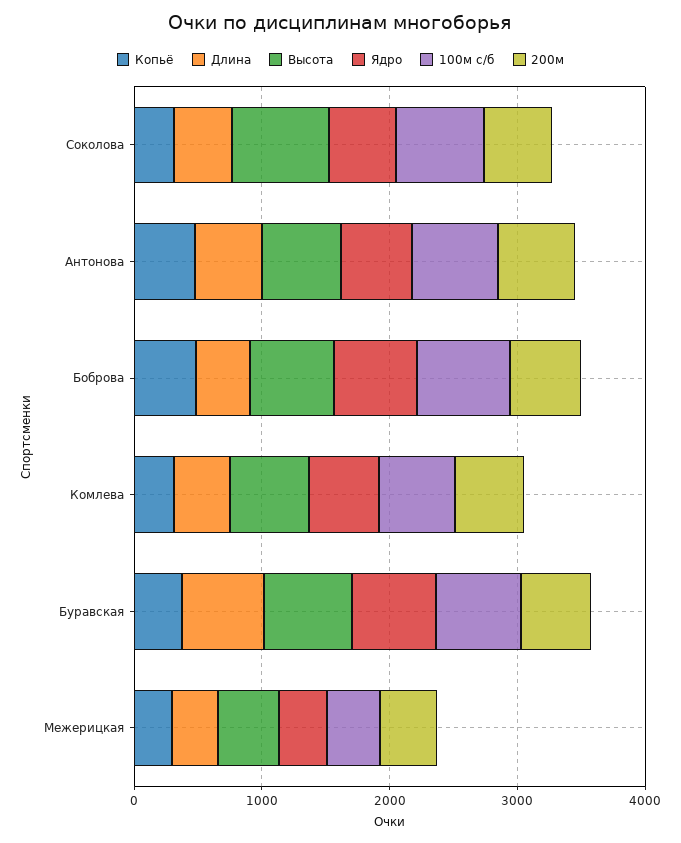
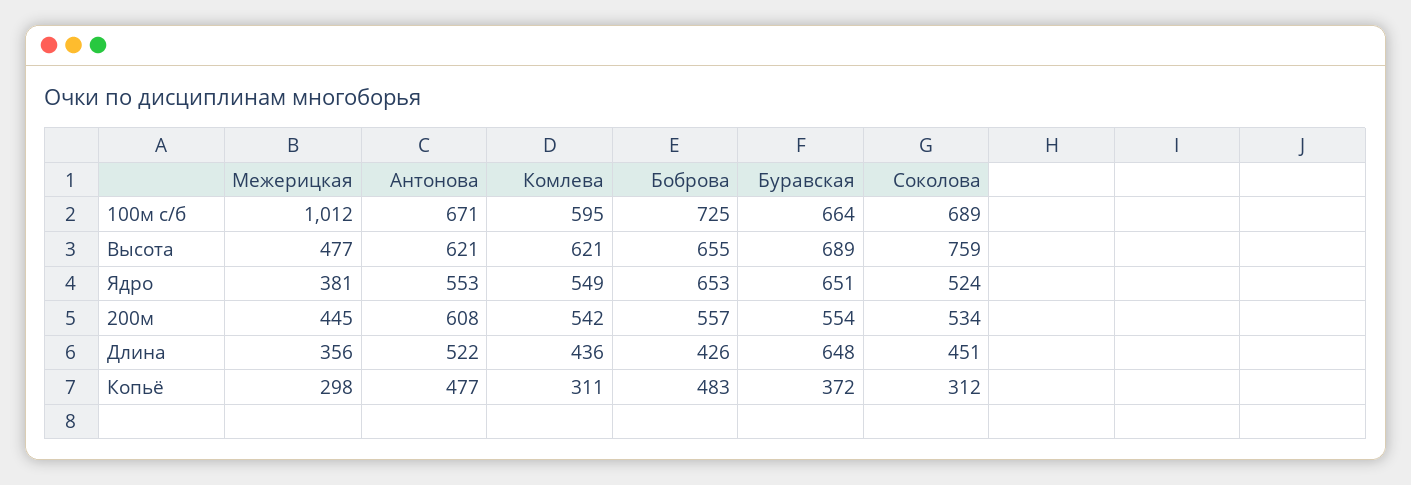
  {
    "Копьё": {
      "Соколова": 312,
      "Антонова": 477,
      "Боброва": 483,
      "Комлева": 311,
      "Буравская": 372,
      "Межерицкая": 298
    },
    "Длина": {
      "Соколова": 451,
      "Антонова": 522,
      "Боброва": 426,
      "Комлева": 436,
      "Буравская": 648,
      "Межерицкая": 356
    },
    "Высота": {
      "Соколова": 759,
      "Антонова": 621,
      "Боброва": 655,
      "Комлева": 621,
      "Буравская": 689,
      "Межерицкая": 477
    },
    "Ядро": {
      "Соколова": 524,
      "Антонова": 553,
      "Боброва": 653,
      "Комлева": 549,
      "Буравская": 651,
      "Межерицкая": 381
    },
    "100м с/б": {
      "Соколова": 689,
      "Антонова": 671,
      "Боброва": 725,
      "Комлева": 595,
      "Буравская": 664,
-     "Межерицкая": 400
+     "Межерицкая": 1012
    },
    "200м": {
      "Соколова": 534,
      "Антонова": 608,
      "Боброва": 557,
      "Комлева": 542,
      "Буравская": 554,
      "Межерицкая": 445
    }
  }

